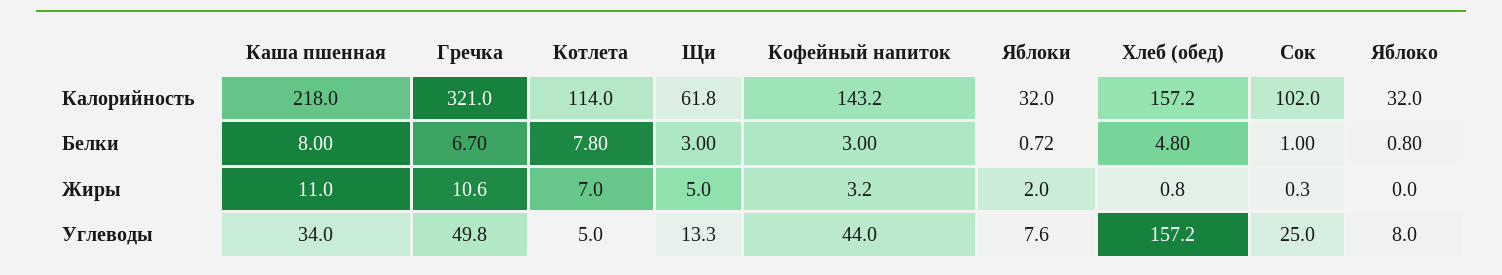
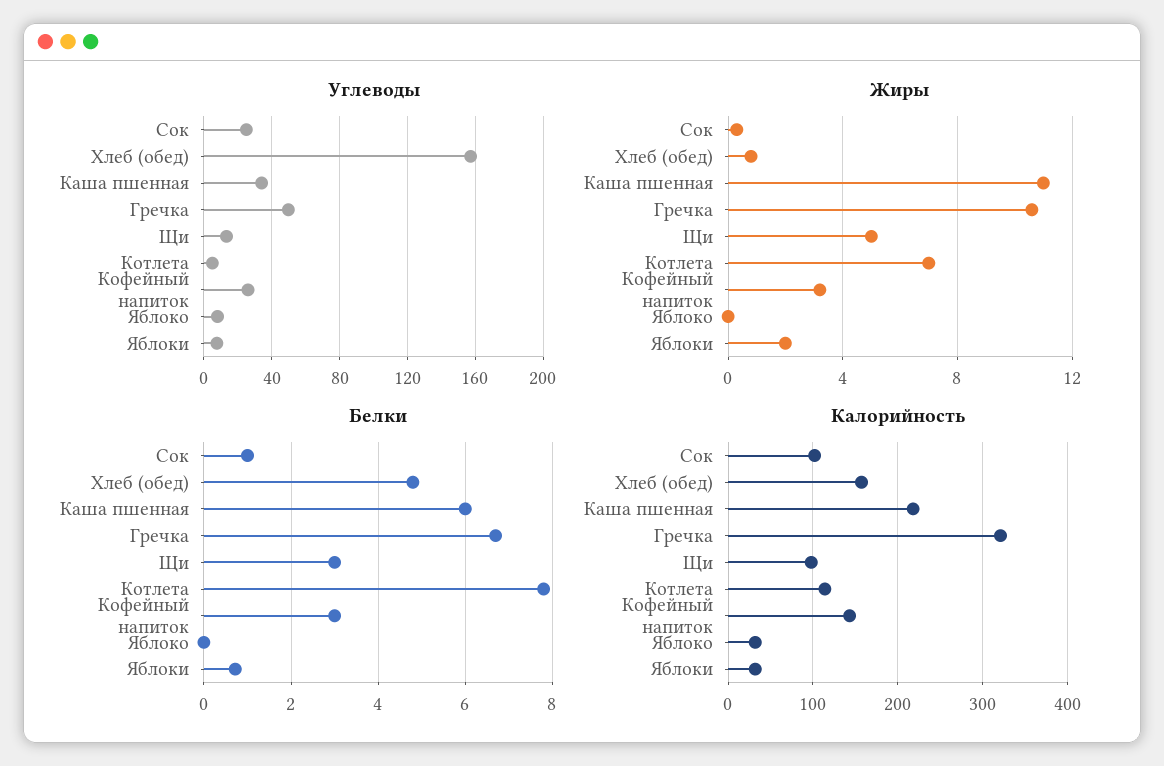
  {
    "Калорийность": {
      "Каша пшенная": 218,
      "Гречка": 321,
      "Котлета": 114,
-     "Щи": 61.8,
+     "Щи": 100,
      "Кофейный напиток": 143.2,
      "Яблоки": 32,
      "Хлеб (обед)": 157.2,
      "Сок": 102,
      "Яблоко": 32
    },
    "Белки": {
-     "Каша пшенная": 8,
+     "Каша пшенная": 6,
      "Гречка": 6.7,
      "Котлета": 7.8,
      "Щи": 3,
      "Кофейный напиток": 3,
      "Яблоки": 0.72,
      "Хлеб (обед)": 4.8,
      "Сок": 1,
-     "Яблоко": 0.8
+     "Яблоко": 0
    },
    "Жиры": {
      "Каша пшенная": 11,
      "Гречка": 10.6,
      "Котлета": 7,
      "Щи": 5,
      "Кофейный напиток": 3.2,
      "Яблоки": 2,
      "Хлеб (обед)": 0.8,
      "Сок": 0.3,
      "Яблоко": 0
    },
    "Углеводы": {
      "Каша пшенная": 34,
      "Гречка": 49.8,
      "Котлета": 5,
      "Щи": 13.3,
-     "Кофейный напиток": 44,
+     "Кофейный напиток": 25,
      "Яблоки": 7.6,
      "Хлеб (обед)": 157.2,
      "Сок": 25,
      "Яблоко": 8
    }
  }

